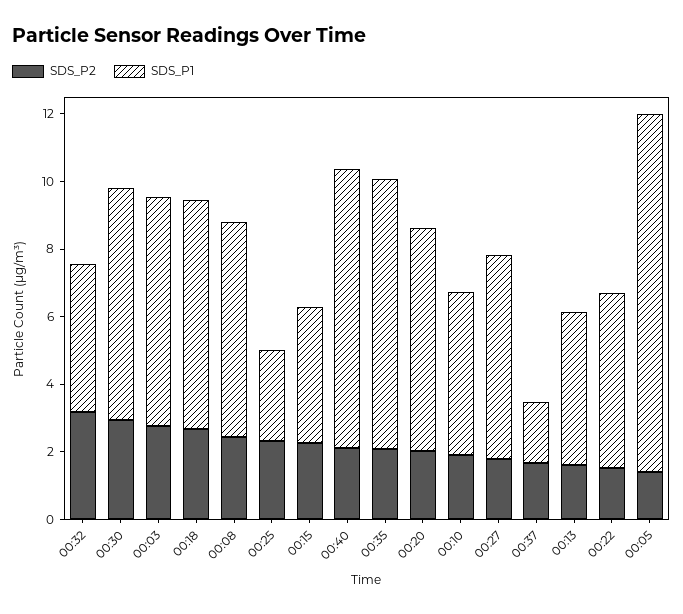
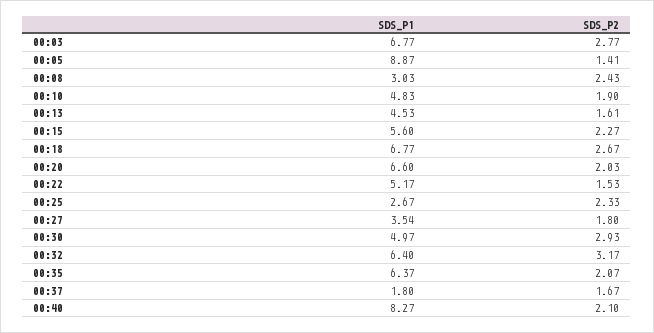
  {
    "SDS_P2": {
      "00:32": 3.17,
      "00:30": 2.93,
      "00:03": 2.77,
      "00:18": 2.67,
      "00:08": 2.43,
      "00:25": 2.33,
      "00:15": 2.27,
      "00:40": 2.1,
      "00:35": 2.07,
      "00:20": 2.03,
      "00:10": 1.9,
      "00:27": 1.8,
      "00:37": 1.67,
      "00:13": 1.61,
      "00:22": 1.53,
      "00:05": 1.41
    },
    "SDS_P1": {
-     "00:32": 4.5,
+     "00:32": 6.4,
-     "00:30": 7,
+     "00:30": 4.97,
      "00:03": 6.77,
      "00:18": 6.77,
-     "00:08": 6.5,
+     "00:08": 3.03,
      "00:25": 2.67,
-     "00:15": 4,
+     "00:15": 5.6,
      "00:40": 8.27,
-     "00:35": 8,
+     "00:35": 6.37,
      "00:20": 6.6,
      "00:10": 4.83,
-     "00:27": 6,
+     "00:27": 3.54,
      "00:37": 1.8,
      "00:13": 4.53,
      "00:22": 5.17,
-     "00:05": 10.5
+     "00:05": 8.87
    }
  }

